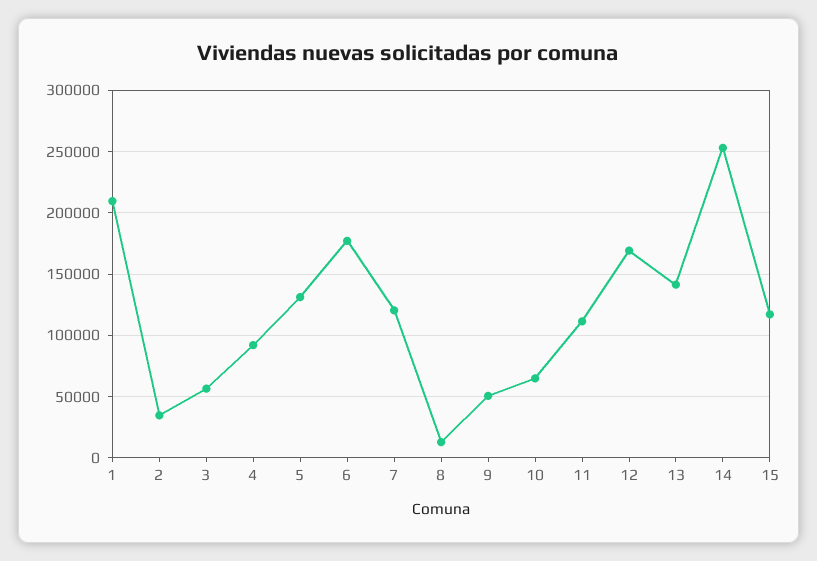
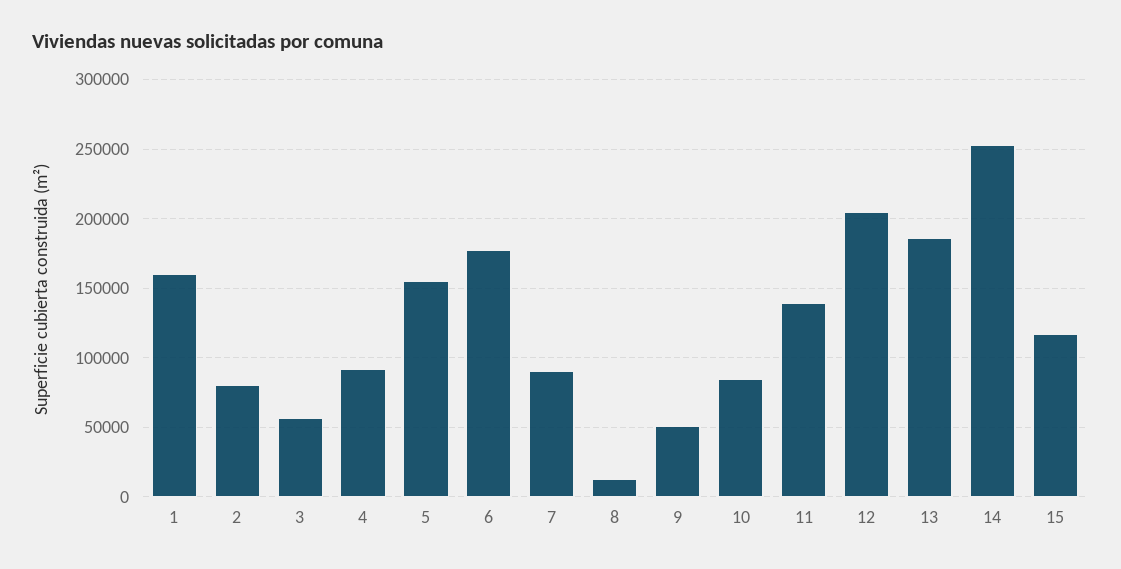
  {
-   "1": 210000,
+   "1": 160000,
-   "2": 35000,
+   "2": 80000,
    "3": 55000,
    "4": 90000,
-   "5": 130000,
+   "5": 155000,
    "6": 175000,
-   "7": 120000,
+   "7": 90000,
    "8": 15000,
    "9": 50000,
-   "10": 65000,
+   "10": 85000,
-   "11": 110000,
+   "11": 140000,
-   "12": 170000,
+   "12": 205000,
-   "13": 140000,
+   "13": 185000,
    "14": 255000,
    "15": 115000
  }

